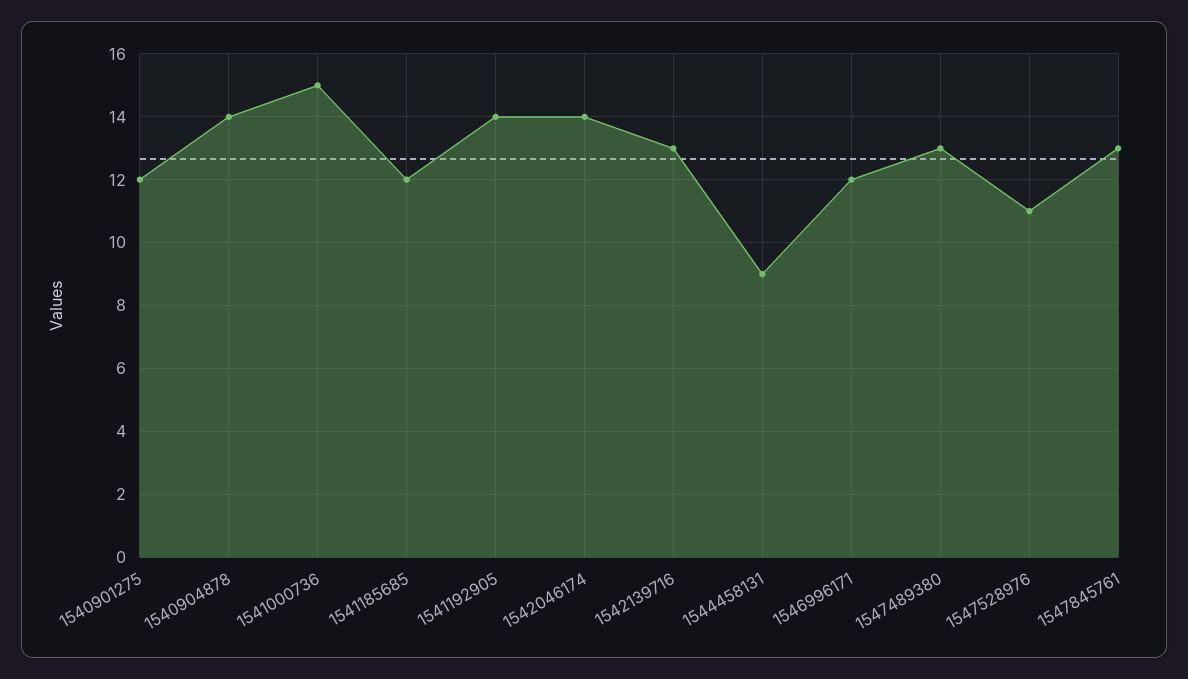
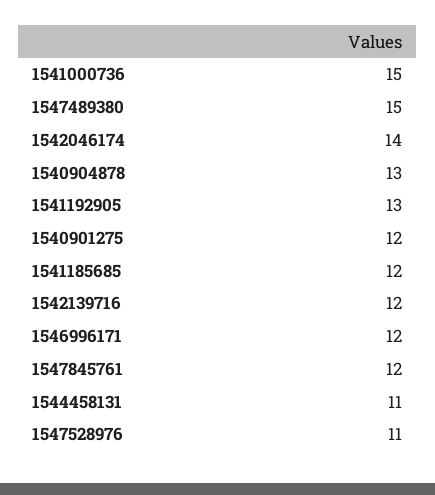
  {
    "1540901275": 12,
-   "1540904878": 14,
+   "1540904878": 13,
    "1541000736": 15,
    "1541185685": 12,
-   "1541192905": 14,
+   "1541192905": 13,
    "1542046174": 14,
-   "1542139716": 13,
+   "1542139716": 12,
-   "1544458131": 9,
+   "1544458131": 11,
    "1546996171": 12,
-   "1547489380": 13,
+   "1547489380": 15,
    "1547528976": 11,
-   "1547845761": 13
+   "1547845761": 12
  }

